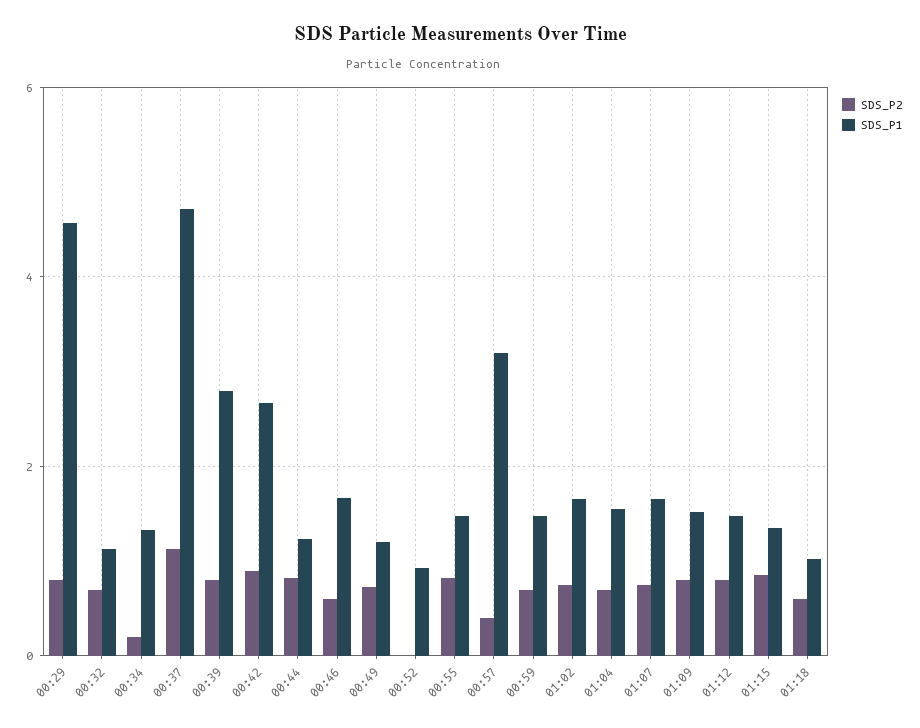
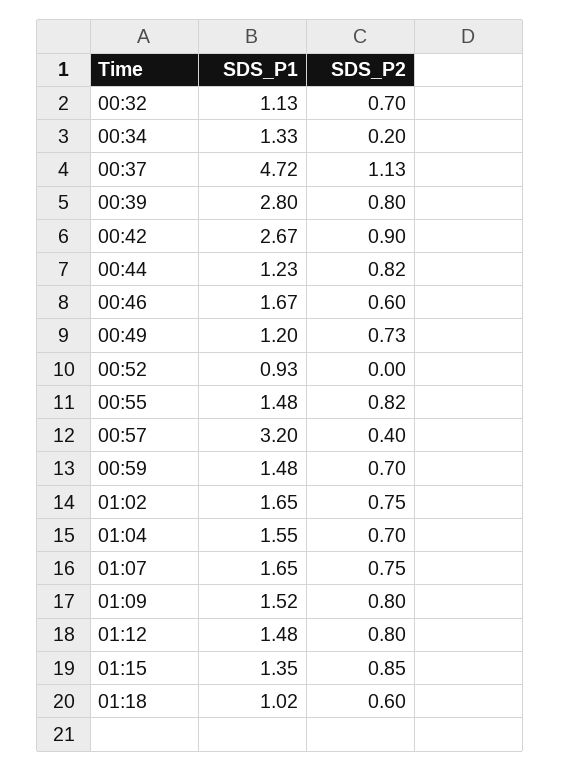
  {
    "SDS_P2": {
-     "00:29": 0.8,
      "00:32": 0.7,
      "00:34": 0.2,
      "00:37": 1.13,
      "00:39": 0.8,
      "00:42": 0.9,
      "00:44": 0.82,
      "00:46": 0.6,
      "00:49": 0.73,
      "00:52": 0,
      "00:55": 0.82,
      "00:57": 0.4,
      "00:59": 0.7,
      "01:02": 0.75,
      "01:04": 0.7,
      "01:07": 0.75,
      "01:09": 0.8,
      "01:12": 0.8,
      "01:15": 0.85,
      "01:18": 0.6
    },
    "SDS_P1": {
-     "00:29": 4.6,
      "00:32": 1.13,
      "00:34": 1.33,
      "00:37": 4.72,
      "00:39": 2.8,
      "00:42": 2.67,
      "00:44": 1.23,
      "00:46": 1.67,
      "00:49": 1.2,
      "00:52": 0.93,
      "00:55": 1.48,
      "00:57": 3.2,
      "00:59": 1.48,
      "01:02": 1.65,
      "01:04": 1.55,
      "01:07": 1.65,
      "01:09": 1.52,
      "01:12": 1.48,
      "01:15": 1.35,
      "01:18": 1.02
    }
  }

